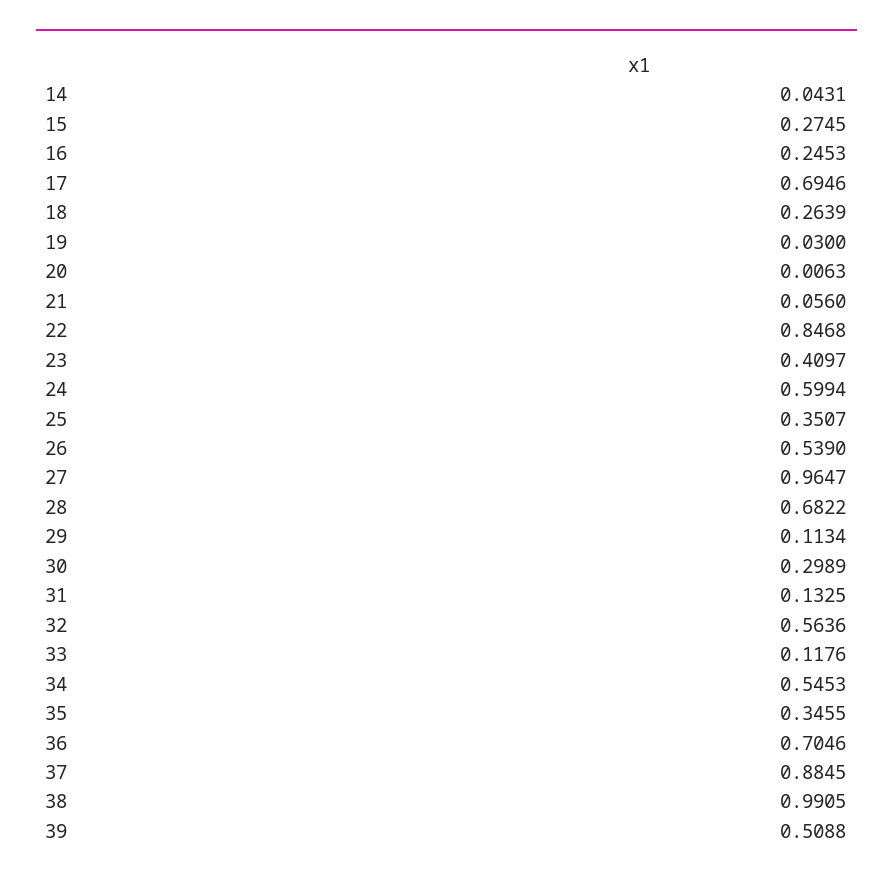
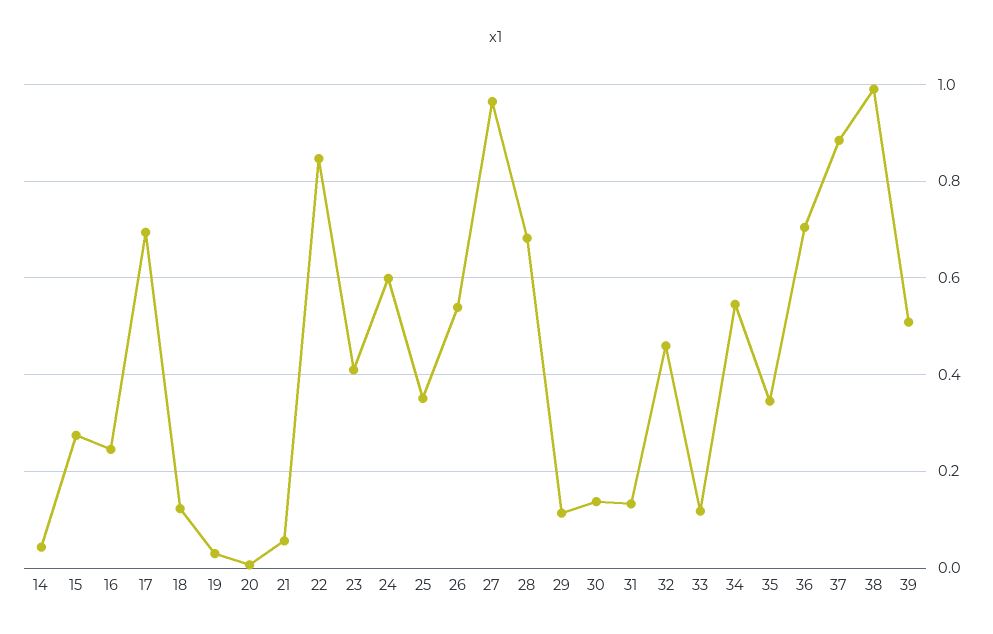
  {
    "14": 0.0431,
    "15": 0.2745,
    "16": 0.2453,
    "17": 0.6946,
-   "18": 0.2639,
+   "18": 0.12,
    "19": 0.03,
    "20": 0.0063,
    "21": 0.056,
    "22": 0.8468,
    "23": 0.4097,
    "24": 0.5994,
    "25": 0.3507,
    "26": 0.539,
    "27": 0.9647,
    "28": 0.6822,
    "29": 0.1134,
-   "30": 0.2989,
+   "30": 0.14,
    "31": 0.1325,
-   "32": 0.5636,
+   "32": 0.46,
    "33": 0.1176,
    "34": 0.5453,
    "35": 0.3455,
    "36": 0.7046,
    "37": 0.8845,
    "38": 0.9905,
    "39": 0.5088
  }

